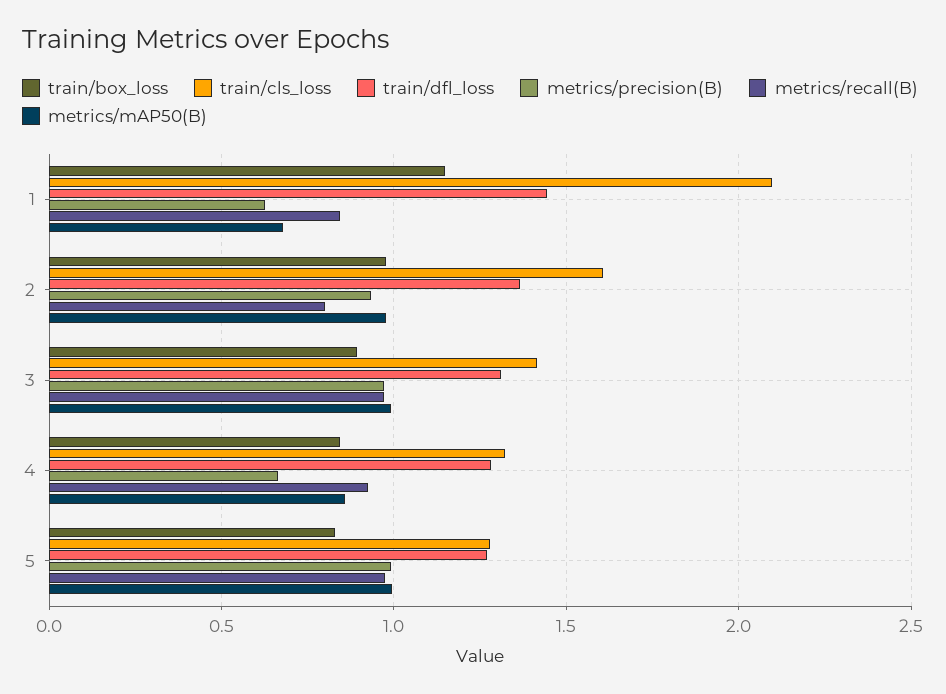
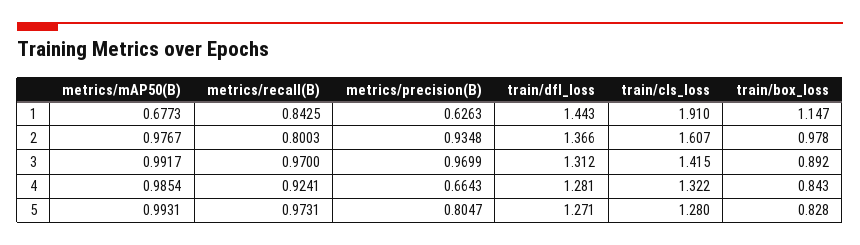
  {
    "train/box_loss": {
      "1": 1.147,
      "2": 0.978,
      "3": 0.892,
      "4": 0.843,
      "5": 0.828
    },
    "train/cls_loss": {
-     "1": 2.1,
+     "1": 1.91,
      "2": 1.607,
      "3": 1.415,
      "4": 1.322,
      "5": 1.28
    },
    "train/dfl_loss": {
      "1": 1.443,
      "2": 1.366,
      "3": 1.312,
      "4": 1.281,
      "5": 1.271
    },
    "metrics/precision(B)": {
      "1": 0.6263,
      "2": 0.9348,
      "3": 0.9699,
      "4": 0.6643,
-     "5": 1
+     "5": 0.8047
    },
    "metrics/recall(B)": {
      "1": 0.8425,
      "2": 0.8003,
      "3": 0.97,
      "4": 0.9241,
      "5": 0.9731
    },
    "metrics/mAP50(B)": {
      "1": 0.6773,
      "2": 0.9767,
      "3": 0.9917,
-     "4": 0.85,
+     "4": 0.9854,
      "5": 0.9931
    }
  }

